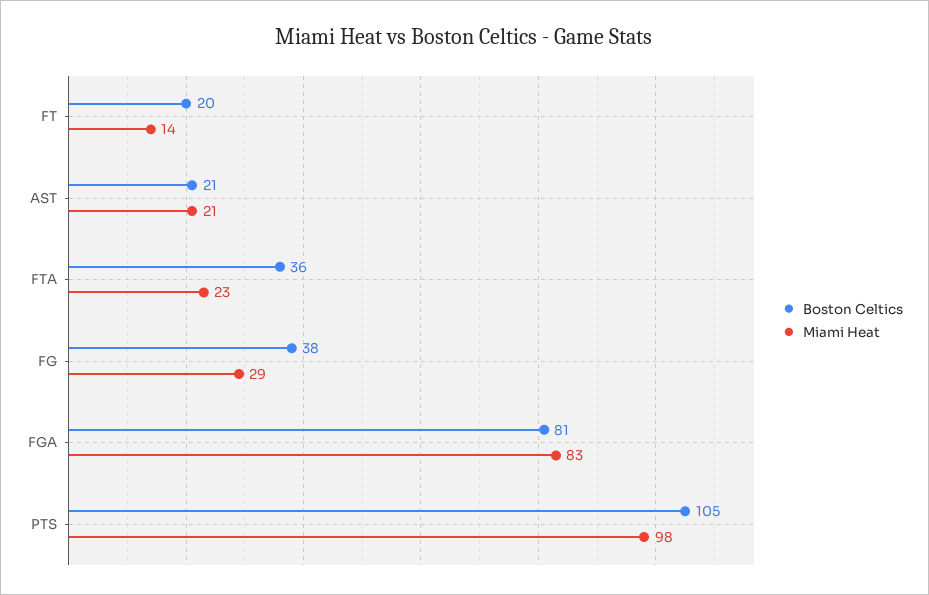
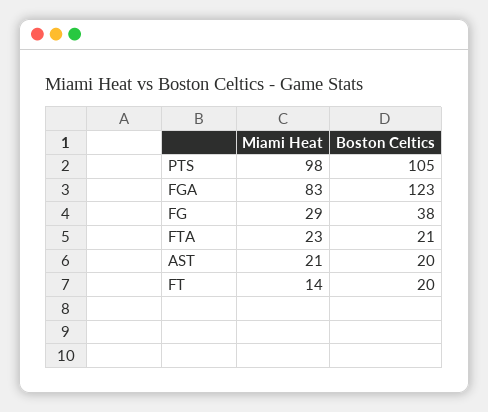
  {
    "Boston Celtics": {
      "FT": 20,
-     "AST": 21,
+     "AST": 20,
-     "FTA": 36,
+     "FTA": 21,
      "FG": 38,
-     "FGA": 81,
+     "FGA": 123,
      "PTS": 105
    },
    "Miami Heat": {
      "FT": 14,
      "AST": 21,
      "FTA": 23,
      "FG": 29,
      "FGA": 83,
      "PTS": 98
    }
  }

